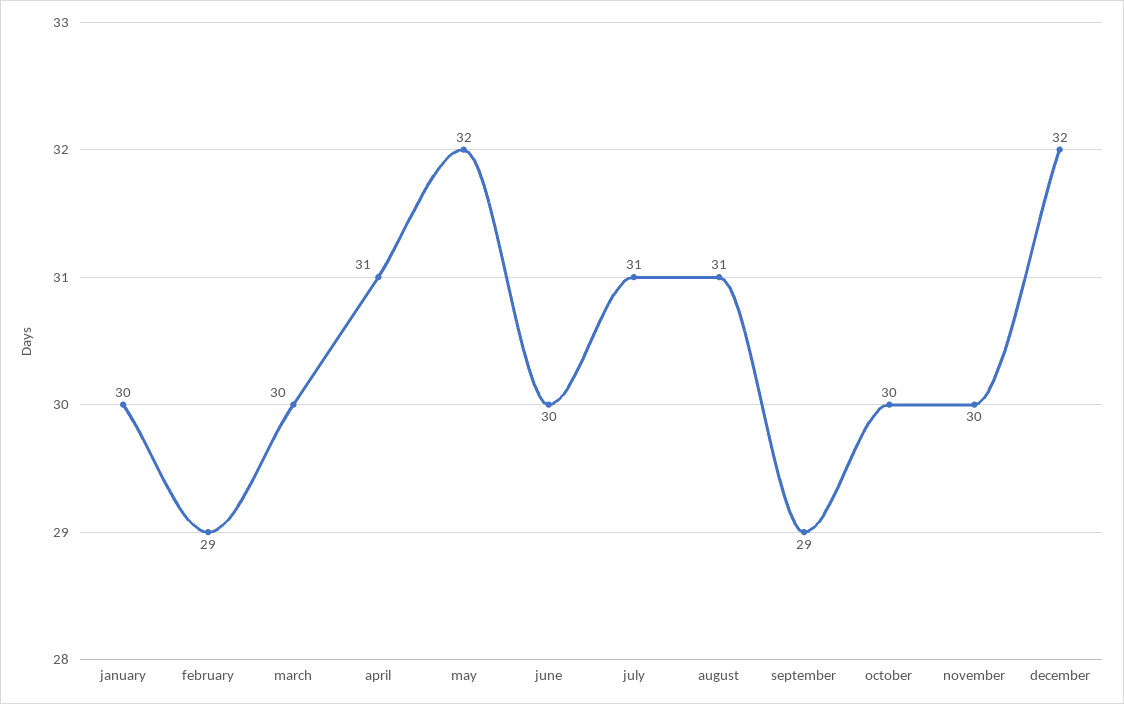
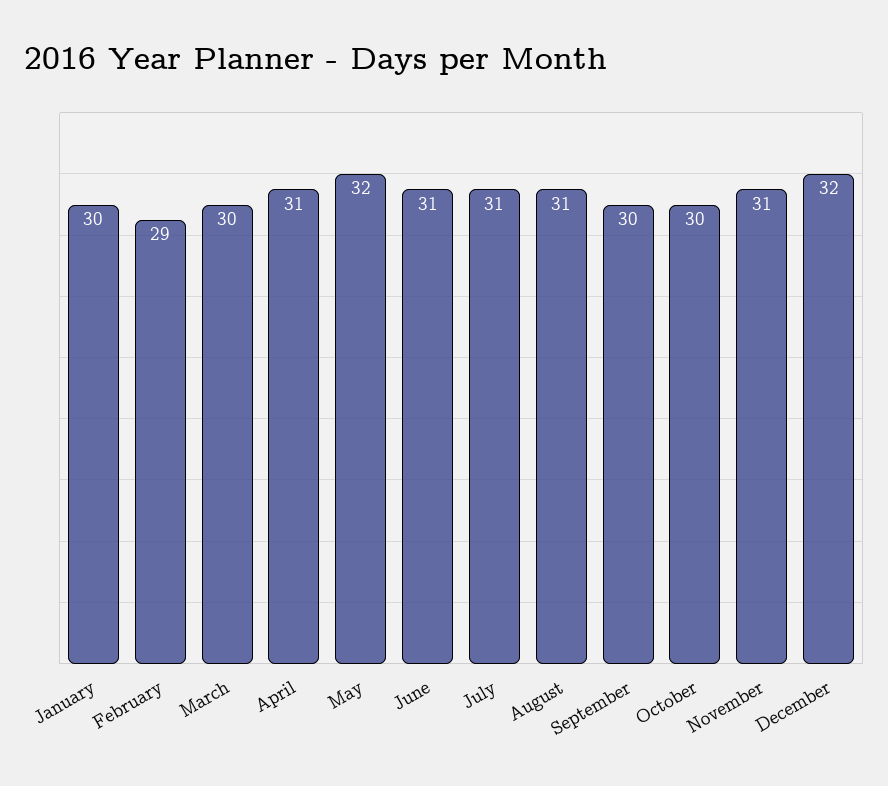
  {
    "january": 30,
    "february": 29,
    "march": 30,
    "april": 31,
    "may": 32,
-   "june": 30,
+   "june": 31,
    "july": 31,
    "august": 31,
-   "september": 29,
+   "september": 30,
    "october": 30,
-   "november": 30,
+   "november": 31,
    "december": 32
  }

